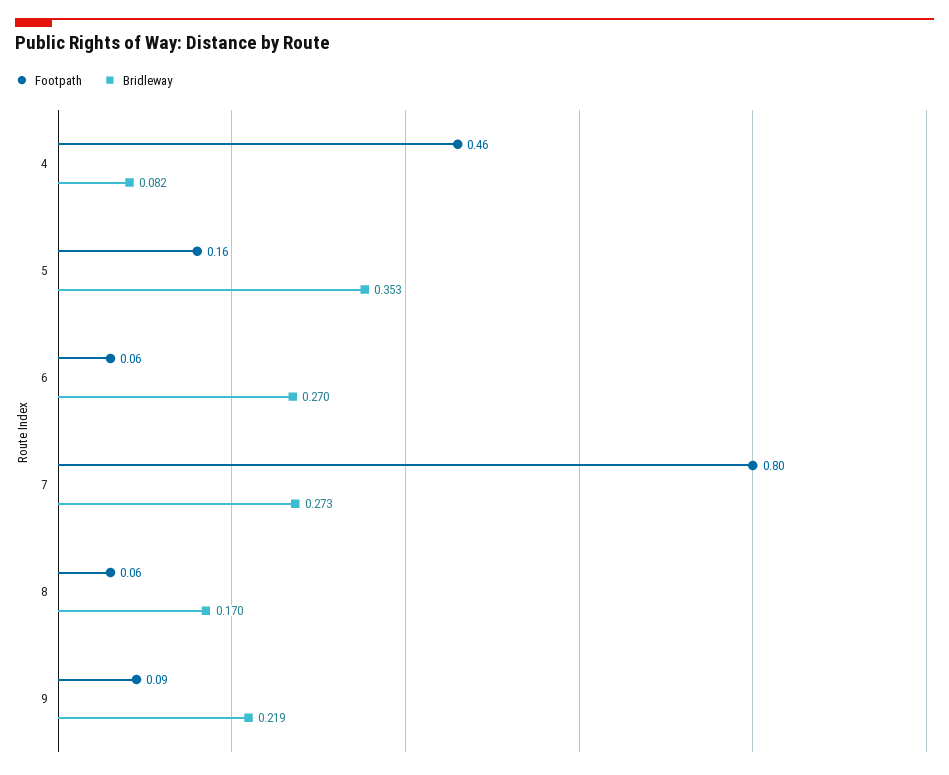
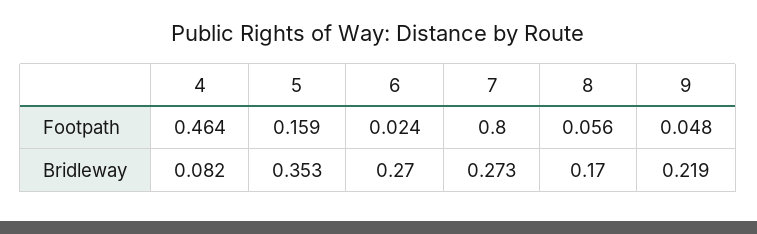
  {
    "Footpath": {
      "4": 0.464,
      "5": 0.159,
-     "6": 0.06,
+     "6": 0.024,
      "7": 0.8,
      "8": 0.056,
-     "9": 0.09
+     "9": 0.048
    },
    "Bridleway": {
      "4": 0.082,
      "5": 0.353,
      "6": 0.27,
      "7": 0.273,
      "8": 0.17,
      "9": 0.219
    }
  }

